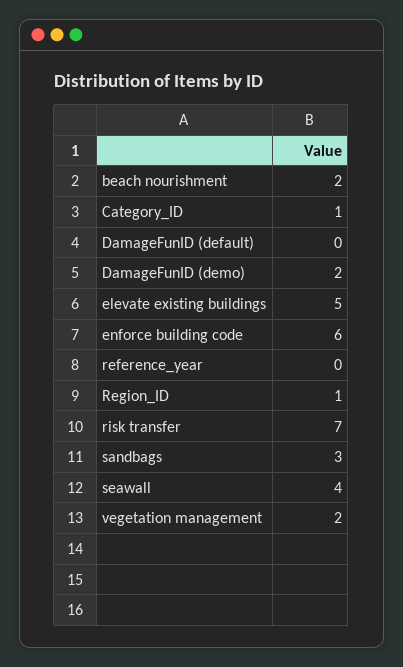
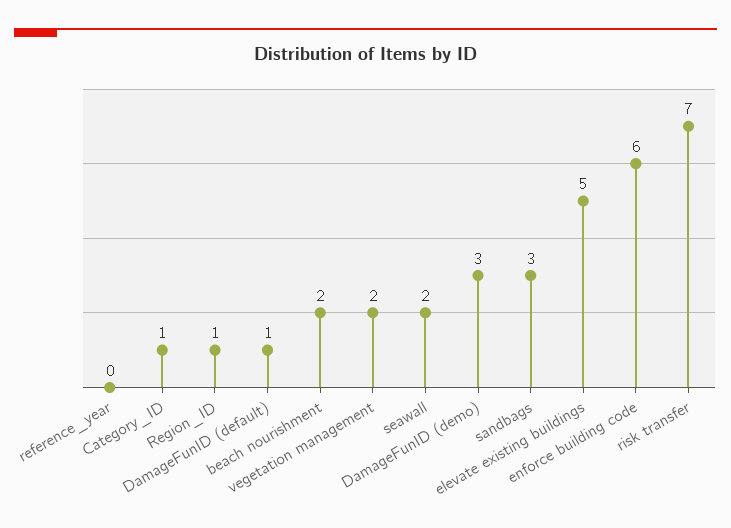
  {
    "beach nourishment": 2,
    "Category_ID": 1,
-   "DamageFunID (default)": 0,
+   "DamageFunID (default)": 1,
-   "DamageFunID (demo)": 2,
+   "DamageFunID (demo)": 3,
    "elevate existing buildings": 5,
    "enforce building code": 6,
    "reference_year": 0,
    "Region_ID": 1,
    "risk transfer": 7,
    "sandbags": 3,
-   "seawall": 4,
+   "seawall": 2,
    "vegetation management": 2
  }

